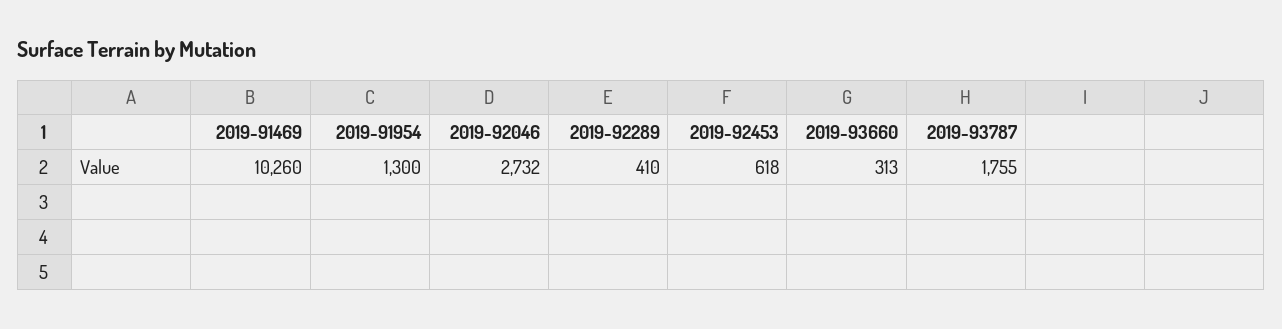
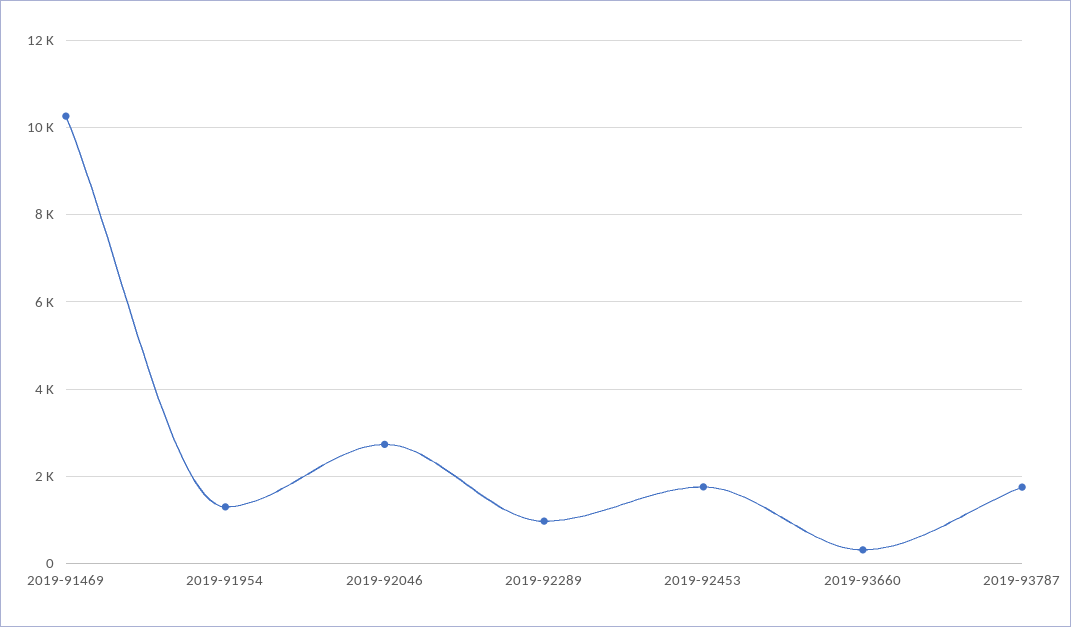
  {
    "2019-91469": 10260,
    "2019-91954": 1300,
    "2019-92046": 2732,
-   "2019-92289": 410,
+   "2019-92289": 1000,
-   "2019-92453": 618,
+   "2019-92453": 1800,
    "2019-93660": 313,
    "2019-93787": 1755
  }

